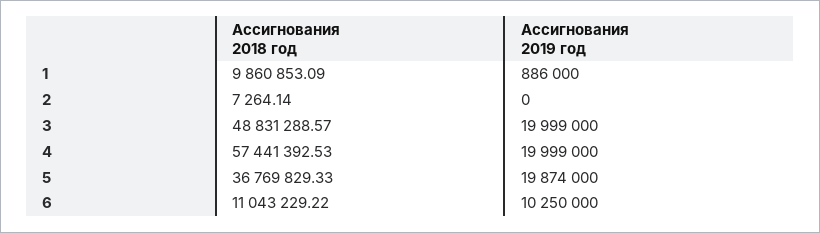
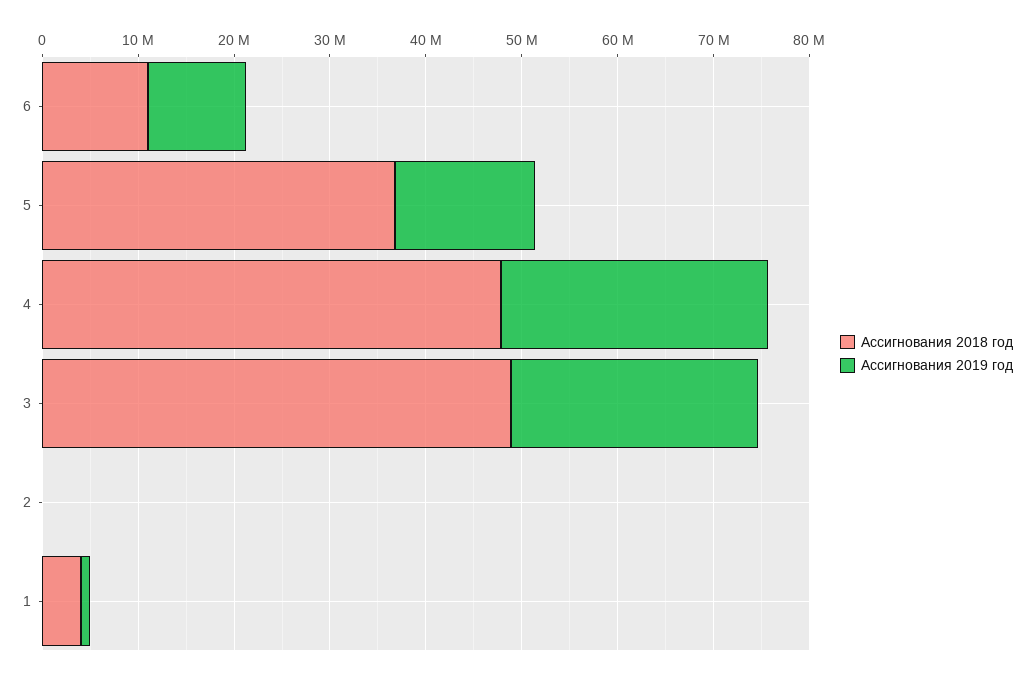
  {
    "Ассигнования 2018 год": {
-     "1": 9860853.09,
+     "1": 4000000,
      "2": 7264.14,
      "3": 48831288.57,
-     "4": 57441392.53,
+     "4": 48000000,
      "5": 36769829.33,
      "6": 11043229.22
    },
    "Ассигнования 2019 год": {
      "1": 886000,
      "2": 0,
-     "3": 19999000,
+     "3": 26000000,
-     "4": 19999000,
+     "4": 28000000,
-     "5": 19874000,
+     "5": 14000000,
      "6": 10250000
    }
  }

